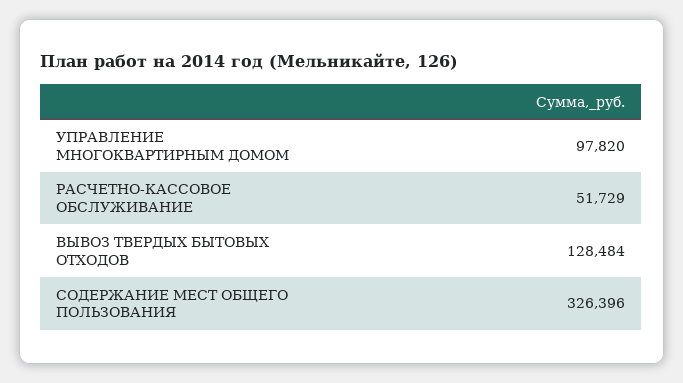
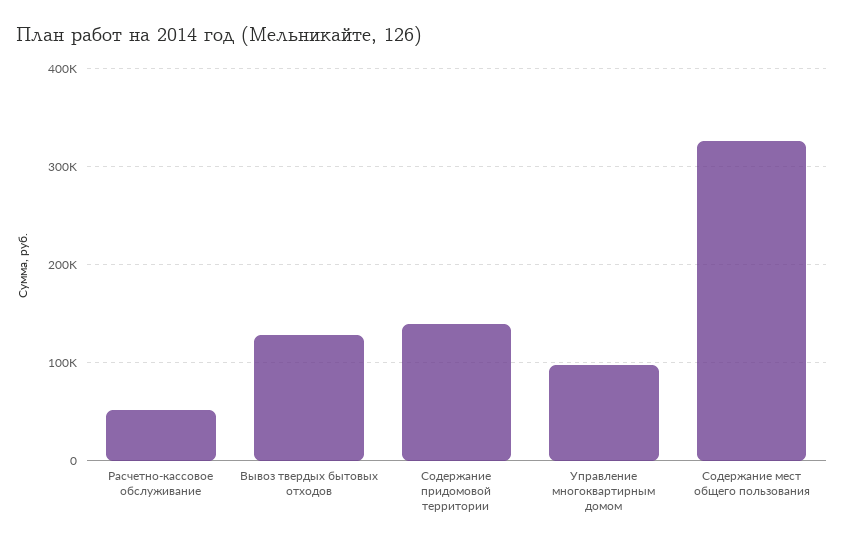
  {
    "УПРАВЛЕНИЕ МНОГОКВАРТИРНЫМ ДОМОМ": 97820,
    "РАСЧЕТНО-КАССОВОЕ ОБСЛУЖИВАНИЕ": 51729,
    "ВЫВОЗ ТВЕРДЫХ БЫТОВЫХ ОТХОДОВ": 128484,
-   "СОДЕРЖАНИЕ МЕСТ ОБЩЕГО ПОЛЬЗОВАНИЯ": 326396
+   "СОДЕРЖАНИЕ МЕСТ ОБЩЕГО ПОЛЬЗОВАНИЯ": 326396,
+   "Содержание придомовой территории": 140000
  }

